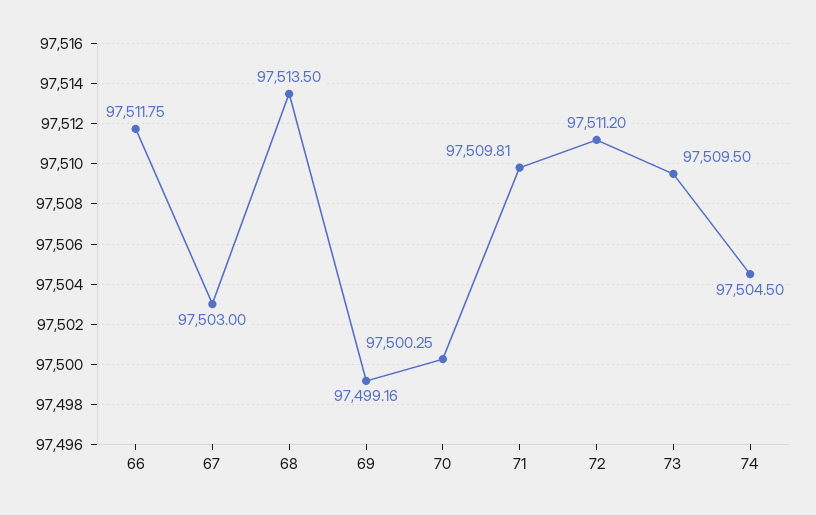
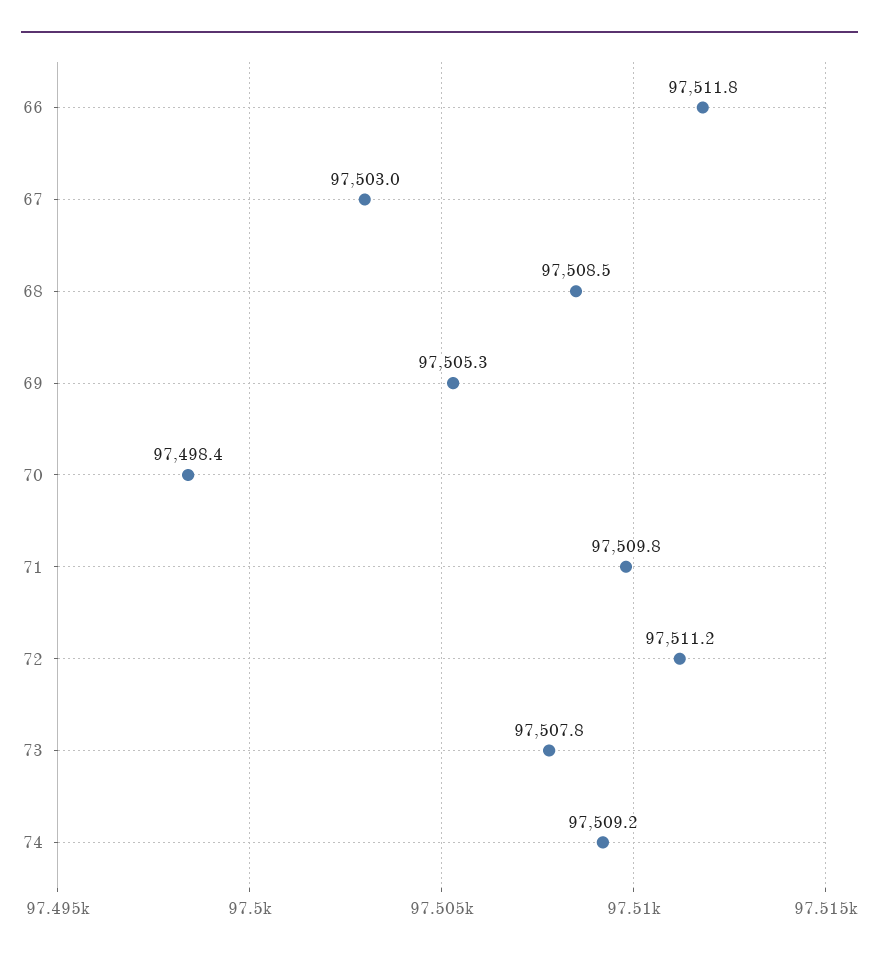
  {
    "66": 97511.75,
    "67": 97503,
-   "68": 97513.5,
+   "68": 97508.5,
-   "69": 97499.16,
+   "69": 97505.3,
-   "70": 97500.25,
+   "70": 97498.4,
    "71": 97509.81,
    "72": 97511.2,
-   "73": 97509.5,
+   "73": 97507.8,
-   "74": 97504.5
+   "74": 97509.2
  }

